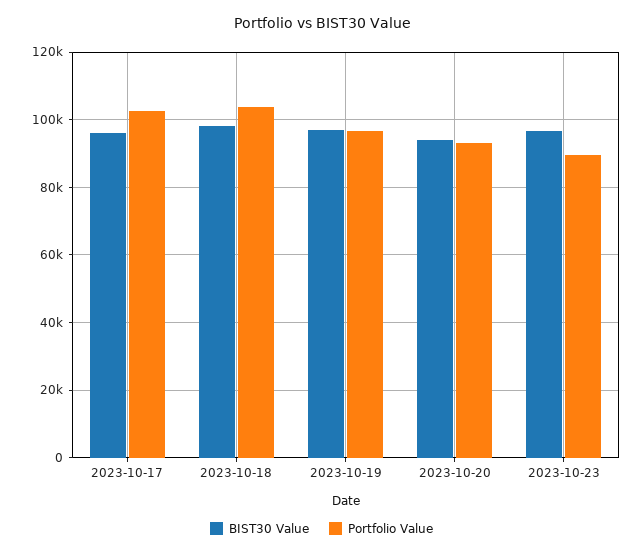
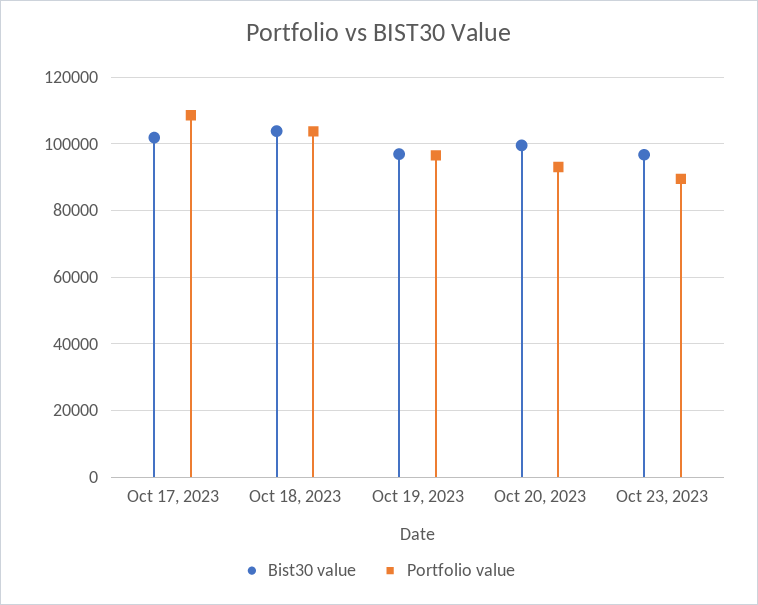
  {
    "BIST30 Value": {
-     "2023-10-17": 96000,
+     "2023-10-17": 102000,
-     "2023-10-18": 98000,
+     "2023-10-18": 104000,
      "2023-10-19": 96000,
-     "2023-10-20": 94000,
+     "2023-10-20": 100000,
      "2023-10-23": 96000
    },
    "Portfolio Value": {
-     "2023-10-17": 102000,
+     "2023-10-17": 108000,
      "2023-10-18": 104000,
      "2023-10-19": 96000,
      "2023-10-20": 94000,
      "2023-10-23": 90000
    }
  }

